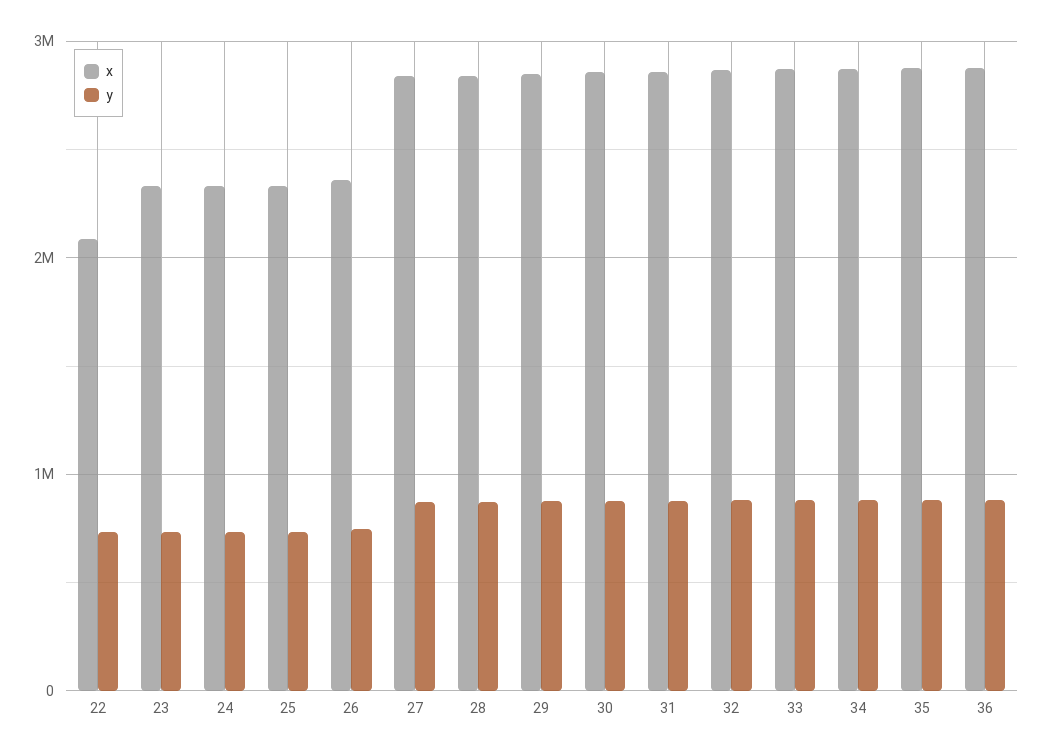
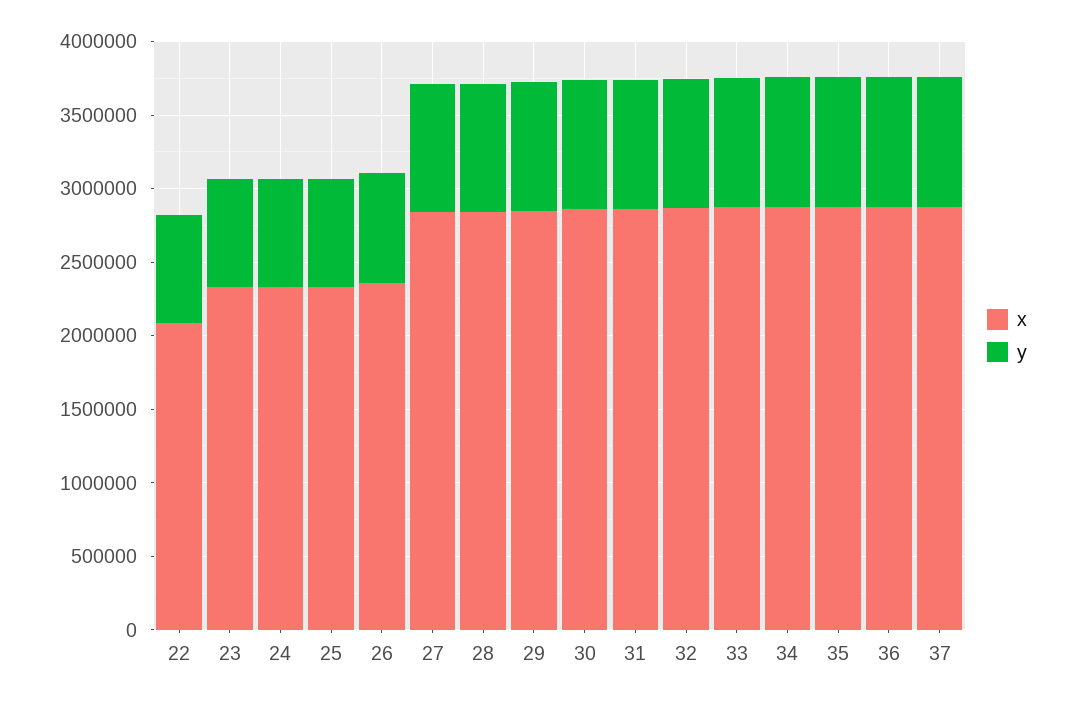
  {
    "x": {
      "22": 2100000,
      "23": 2300000,
      "24": 2300000,
      "25": 2300000,
      "26": 2400000,
      "27": 2800000,
      "28": 2800000,
      "29": 2900000,
      "30": 2900000,
      "31": 2900000,
      "32": 2900000,
      "33": 2900000,
      "34": 2900000,
      "35": 2900000,
-     "36": 2900000
+     "36": 2900000,
+     "37": 2900000
    },
    "y": {
      "22": 700000,
      "23": 700000,
      "24": 700000,
      "25": 700000,
      "26": 700000,
      "27": 900000,
      "28": 900000,
      "29": 900000,
      "30": 900000,
      "31": 900000,
      "32": 900000,
      "33": 900000,
      "34": 900000,
      "35": 900000,
-     "36": 900000
+     "36": 900000,
+     "37": 900000
    }
  }

